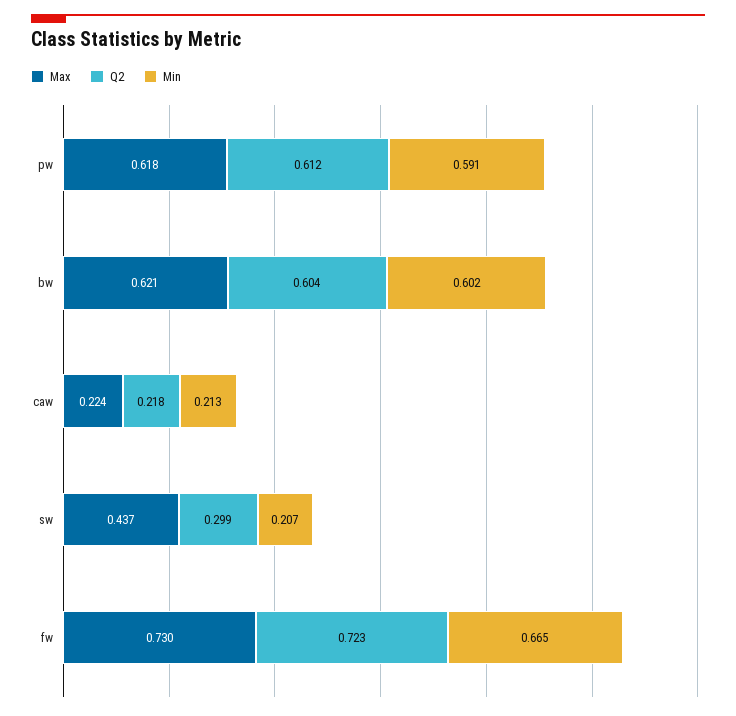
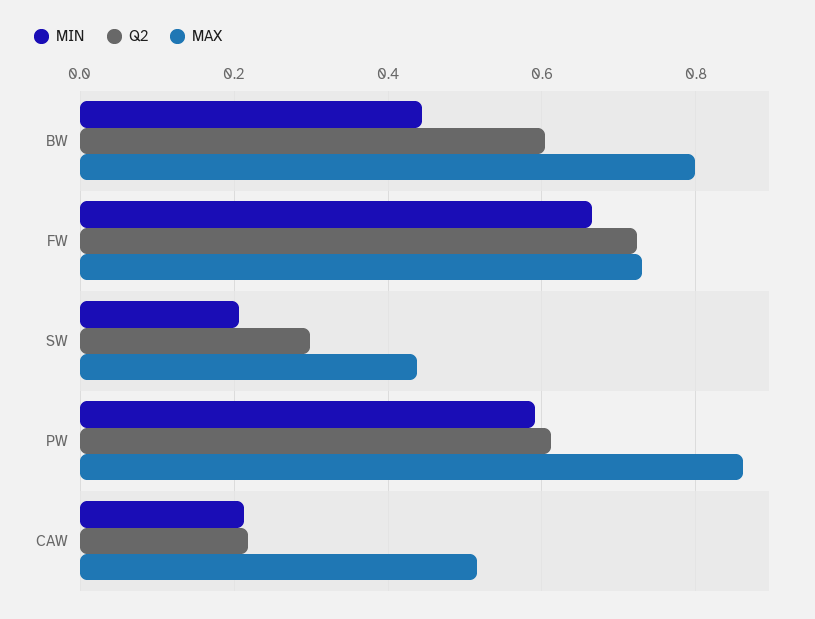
  {
    "Max": {
-     "pw": 0.618,
+     "pw": 0.86,
-     "bw": 0.621,
+     "bw": 0.8,
-     "caw": 0.224,
+     "caw": 0.52,
      "sw": 0.437,
      "fw": 0.73
    },
    "Q2": {
      "pw": 0.612,
      "bw": 0.604,
      "caw": 0.218,
      "sw": 0.299,
      "fw": 0.723
    },
    "Min": {
      "pw": 0.591,
-     "bw": 0.602,
+     "bw": 0.44,
      "caw": 0.213,
      "sw": 0.207,
      "fw": 0.665
    }
  }

